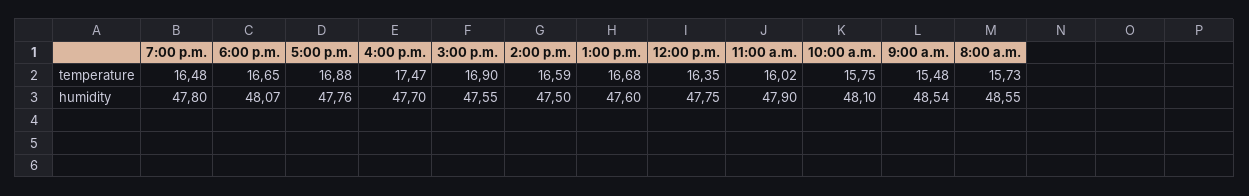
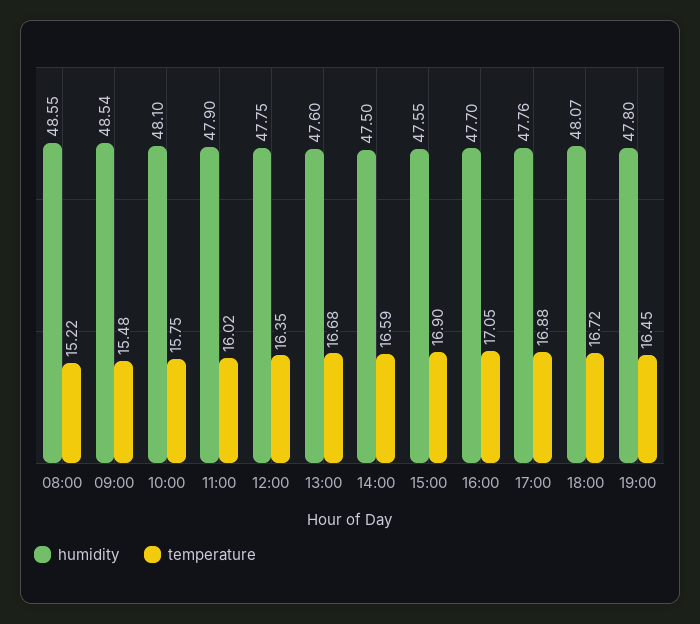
  {
    "temperature": {
-     "7:00 p.m.": 16.48,
+     "7:00 p.m.": 16.45,
-     "6:00 p.m.": 16.65,
+     "6:00 p.m.": 16.72,
      "5:00 p.m.": 16.88,
-     "4:00 p.m.": 17.47,
+     "4:00 p.m.": 17.05,
      "3:00 p.m.": 16.9,
      "2:00 p.m.": 16.59,
      "1:00 p.m.": 16.68,
      "12:00 p.m.": 16.35,
      "11:00 a.m.": 16.02,
      "10:00 a.m.": 15.75,
      "9:00 a.m.": 15.48,
-     "8:00 a.m.": 15.73
+     "8:00 a.m.": 15.22
    },
    "humidity": {
      "7:00 p.m.": 47.8,
      "6:00 p.m.": 48.07,
      "5:00 p.m.": 47.76,
      "4:00 p.m.": 47.7,
      "3:00 p.m.": 47.55,
      "2:00 p.m.": 47.5,
      "1:00 p.m.": 47.6,
      "12:00 p.m.": 47.75,
      "11:00 a.m.": 47.9,
      "10:00 a.m.": 48.1,
      "9:00 a.m.": 48.54,
      "8:00 a.m.": 48.55
    }
  }

